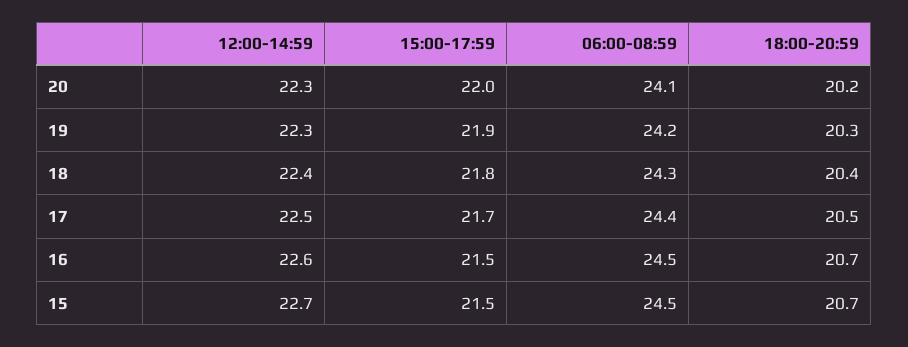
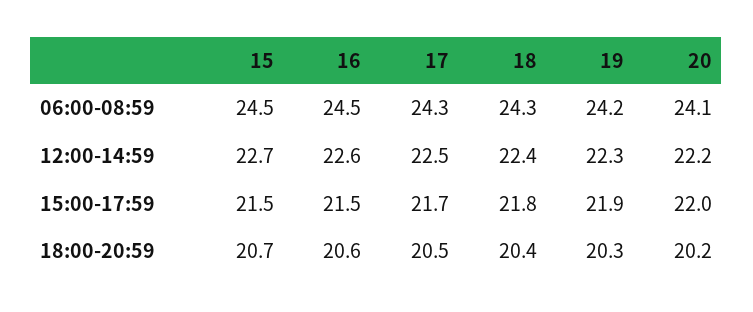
  {
    "12:00-14:59": {
-     "20": 22.3,
+     "20": 22.2,
      "19": 22.3,
      "18": 22.4,
      "17": 22.5,
      "16": 22.6,
      "15": 22.7
    },
    "15:00-17:59": {
      "20": 22,
      "19": 21.9,
      "18": 21.8,
      "17": 21.7,
      "16": 21.5,
      "15": 21.5
    },
    "06:00-08:59": {
      "20": 24.1,
      "19": 24.2,
      "18": 24.3,
-     "17": 24.4,
+     "17": 24.3,
      "16": 24.5,
      "15": 24.5
    },
    "18:00-20:59": {
      "20": 20.2,
      "19": 20.3,
      "18": 20.4,
      "17": 20.5,
-     "16": 20.7,
+     "16": 20.6,
      "15": 20.7
    }
  }

